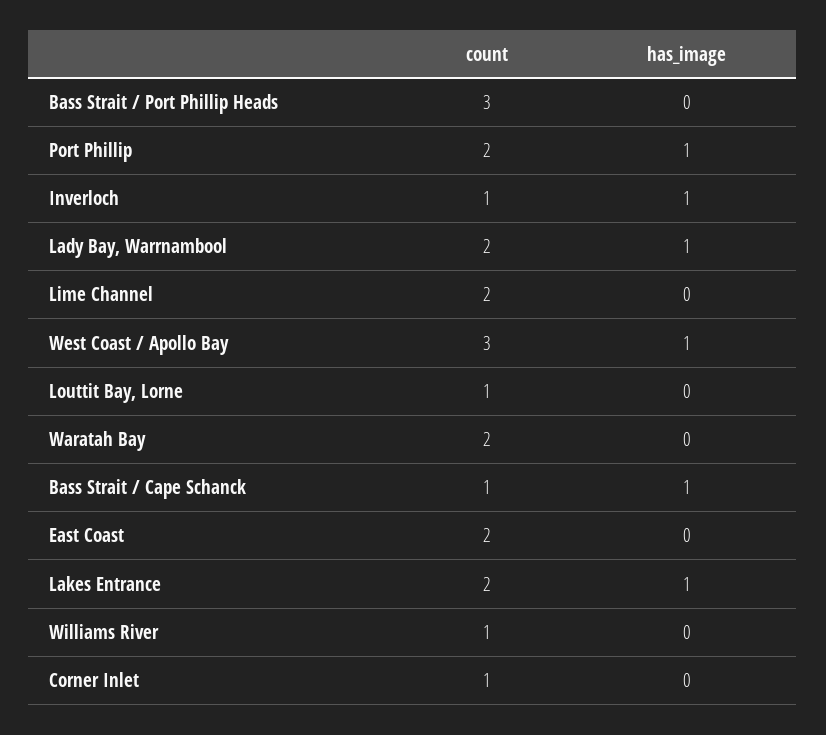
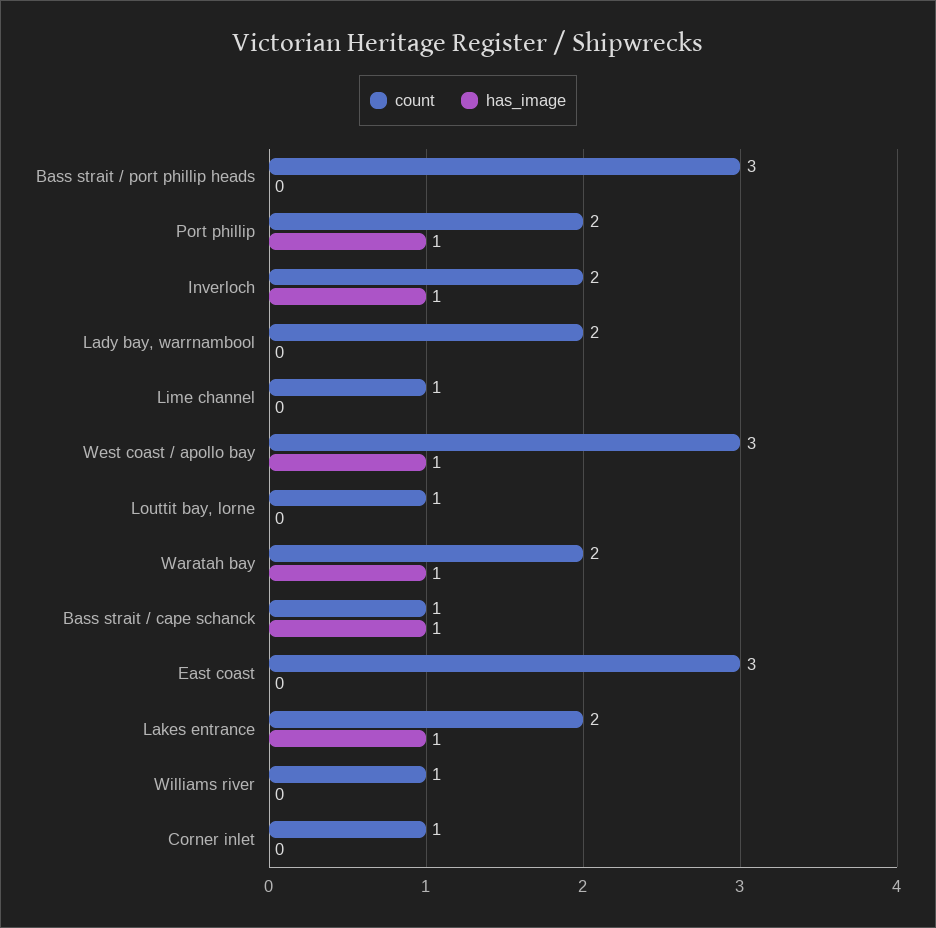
  {
    "count": {
      "Bass Strait / Port Phillip Heads": 3,
      "Port Phillip": 2,
-     "Inverloch": 1,
+     "Inverloch": 2,
      "Lady Bay, Warrnambool": 2,
-     "Lime Channel": 2,
+     "Lime Channel": 1,
      "West Coast / Apollo Bay": 3,
      "Louttit Bay, Lorne": 1,
      "Waratah Bay": 2,
      "Bass Strait / Cape Schanck": 1,
-     "East Coast": 2,
+     "East Coast": 3,
      "Lakes Entrance": 2,
      "Williams River": 1,
      "Corner Inlet": 1
    },
    "has_image": {
      "Bass Strait / Port Phillip Heads": 0,
      "Port Phillip": 1,
      "Inverloch": 1,
-     "Lady Bay, Warrnambool": 1,
+     "Lady Bay, Warrnambool": 0,
      "Lime Channel": 0,
      "West Coast / Apollo Bay": 1,
      "Louttit Bay, Lorne": 0,
-     "Waratah Bay": 0,
+     "Waratah Bay": 1,
      "Bass Strait / Cape Schanck": 1,
      "East Coast": 0,
      "Lakes Entrance": 1,
      "Williams River": 0,
      "Corner Inlet": 0
    }
  }

